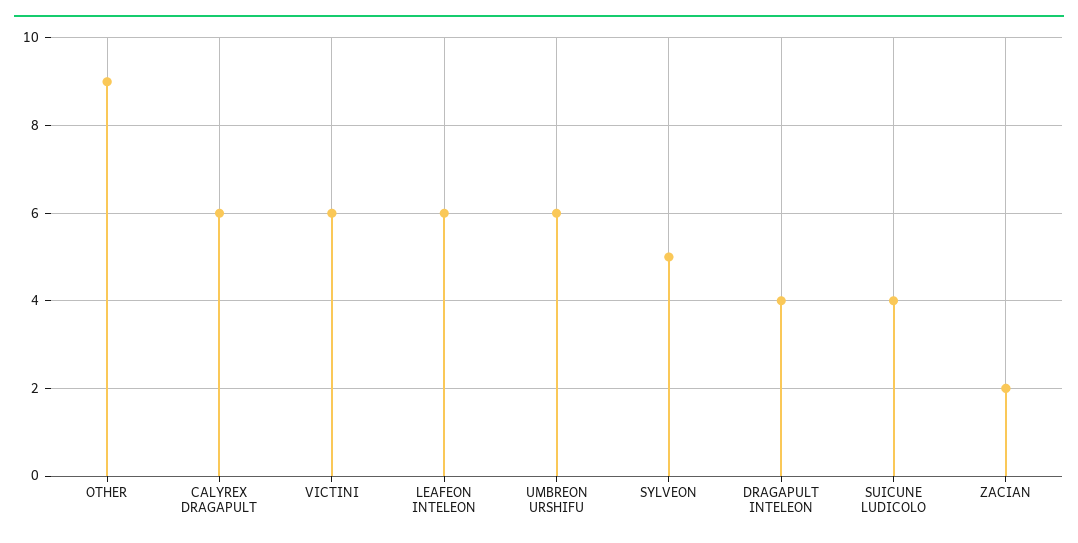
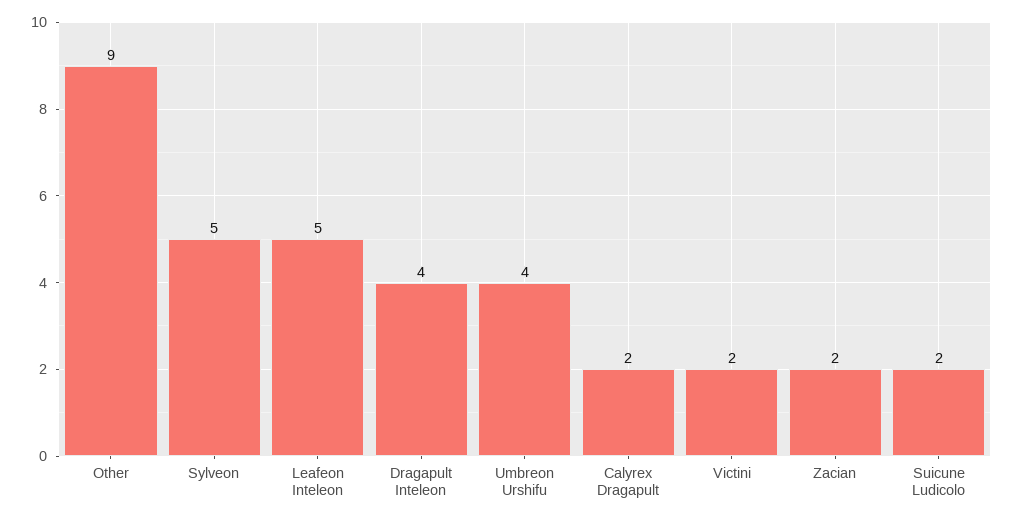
  {
    "OTHER": 9,
-   "CALYREX DRAGAPULT": 6,
+   "CALYREX DRAGAPULT": 2,
-   "VICTINI": 6,
+   "VICTINI": 2,
-   "LEAFEON INTELEON": 6,
+   "LEAFEON INTELEON": 5,
-   "UMBREON URSHIFU": 6,
+   "UMBREON URSHIFU": 4,
    "SYLVEON": 5,
    "DRAGAPULT INTELEON": 4,
-   "SUICUNE LUDICOLO": 4,
+   "SUICUNE LUDICOLO": 2,
    "ZACIAN": 2
  }

